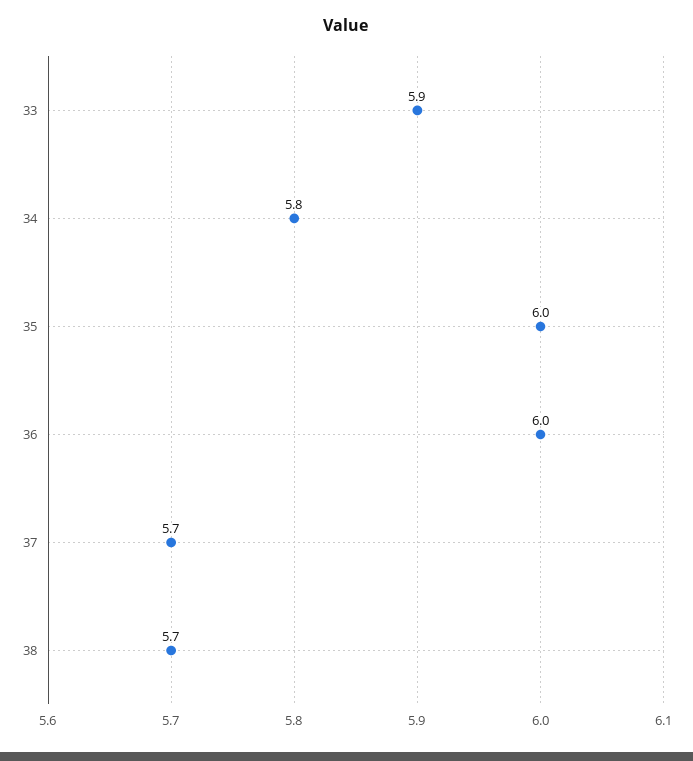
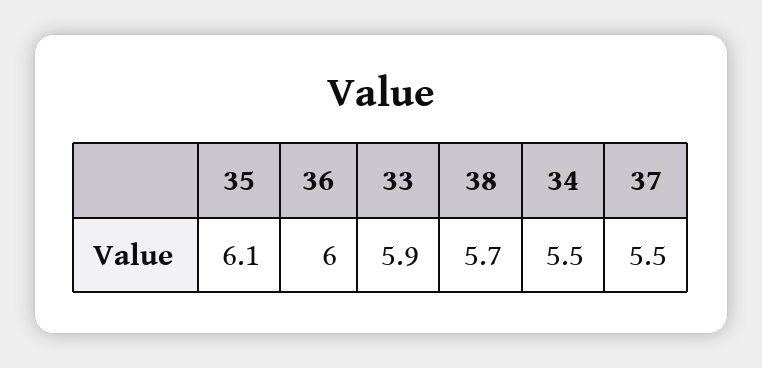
  {
    "33": 5.9,
-   "34": 5.8,
+   "34": 5.5,
-   "35": 6,
+   "35": 6.1,
    "36": 6,
-   "37": 5.7,
+   "37": 5.5,
    "38": 5.7
  }

